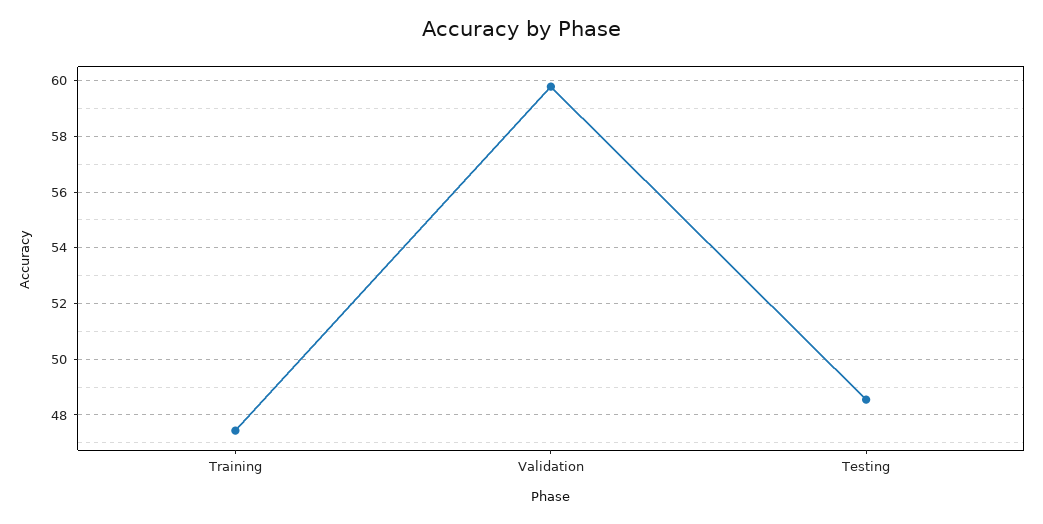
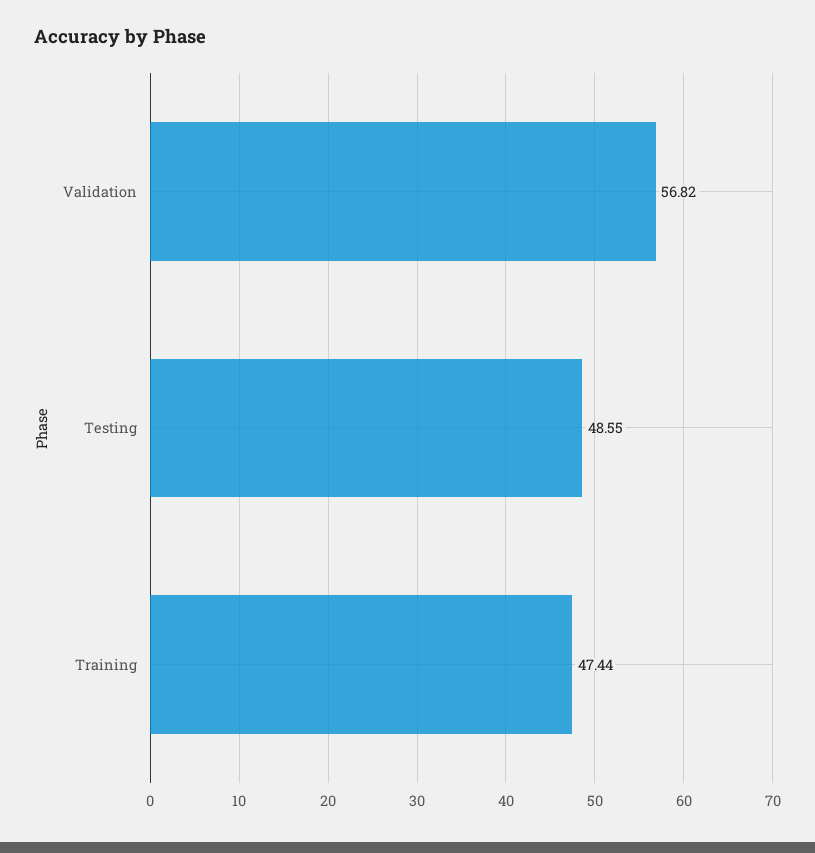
  {
    "Training": 47.44,
-   "Validation": 59.75,
+   "Validation": 56.82,
    "Testing": 48.55
  }

